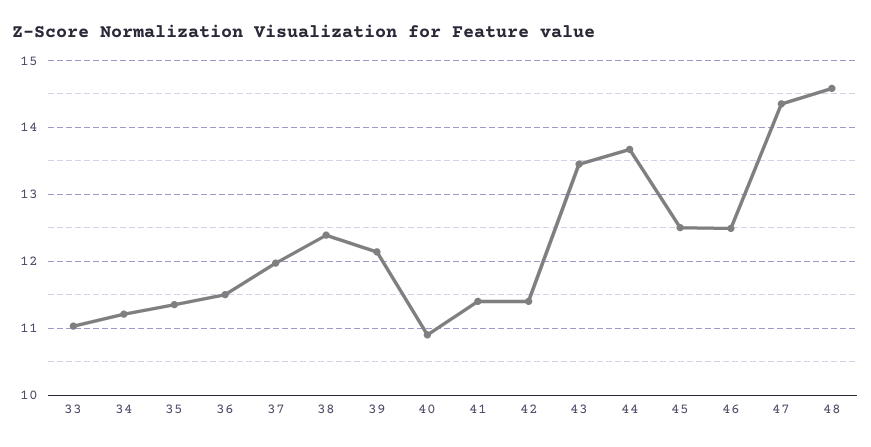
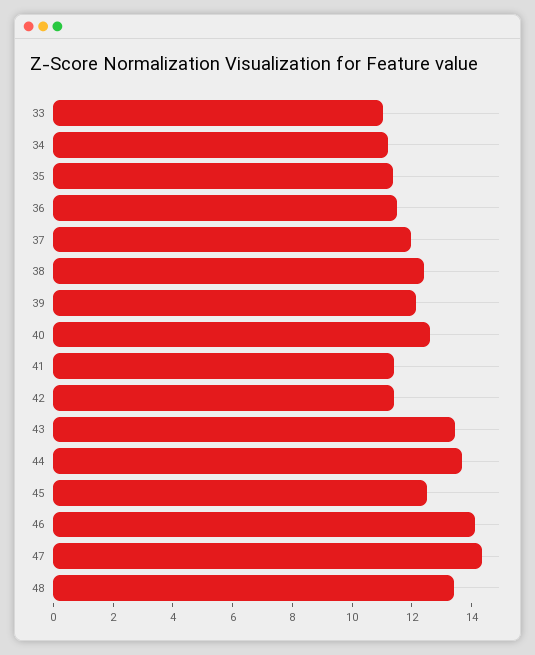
  {
    "33": 11,
    "34": 11.2,
    "35": 11.4,
    "36": 11.5,
    "37": 12,
    "38": 12.4,
    "39": 12.1,
-   "40": 10.9,
+   "40": 12.5,
    "41": 11.4,
    "42": 11.4,
    "43": 13.5,
    "44": 13.7,
    "45": 12.5,
-   "46": 12.5,
+   "46": 14,
    "47": 14.4,
-   "48": 14.6
+   "48": 13.5
  }

